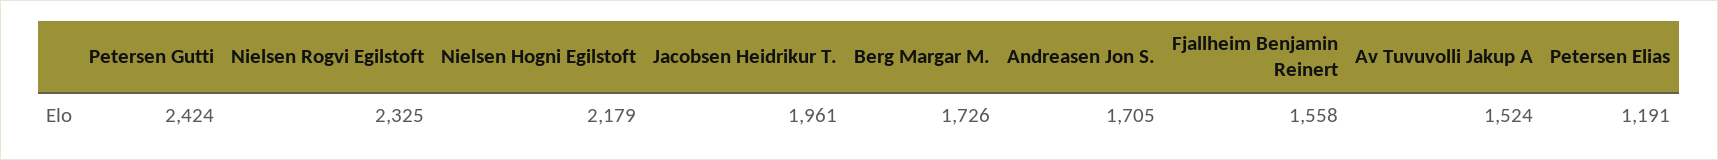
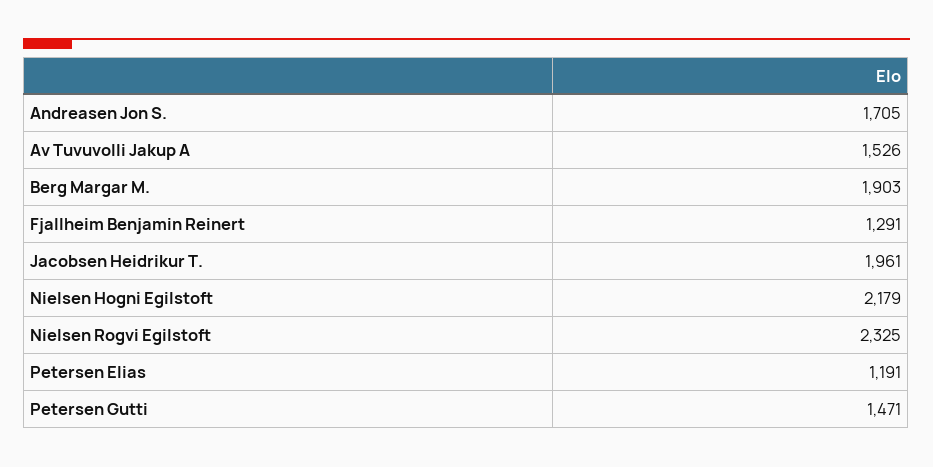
  {
-   "Petersen Gutti": 2424,
+   "Petersen Gutti": 1471,
    "Nielsen Rogvi Egilstoft": 2325,
    "Nielsen Hogni Egilstoft": 2179,
    "Jacobsen Heidrikur T.": 1961,
-   "Berg Margar M.": 1726,
+   "Berg Margar M.": 1903,
    "Andreasen Jon S.": 1705,
-   "Fjallheim Benjamin Reinert": 1558,
+   "Fjallheim Benjamin Reinert": 1291,
-   "Av Tuvuvolli Jakup A": 1524,
+   "Av Tuvuvolli Jakup A": 1526,
    "Petersen Elias": 1191
  }

